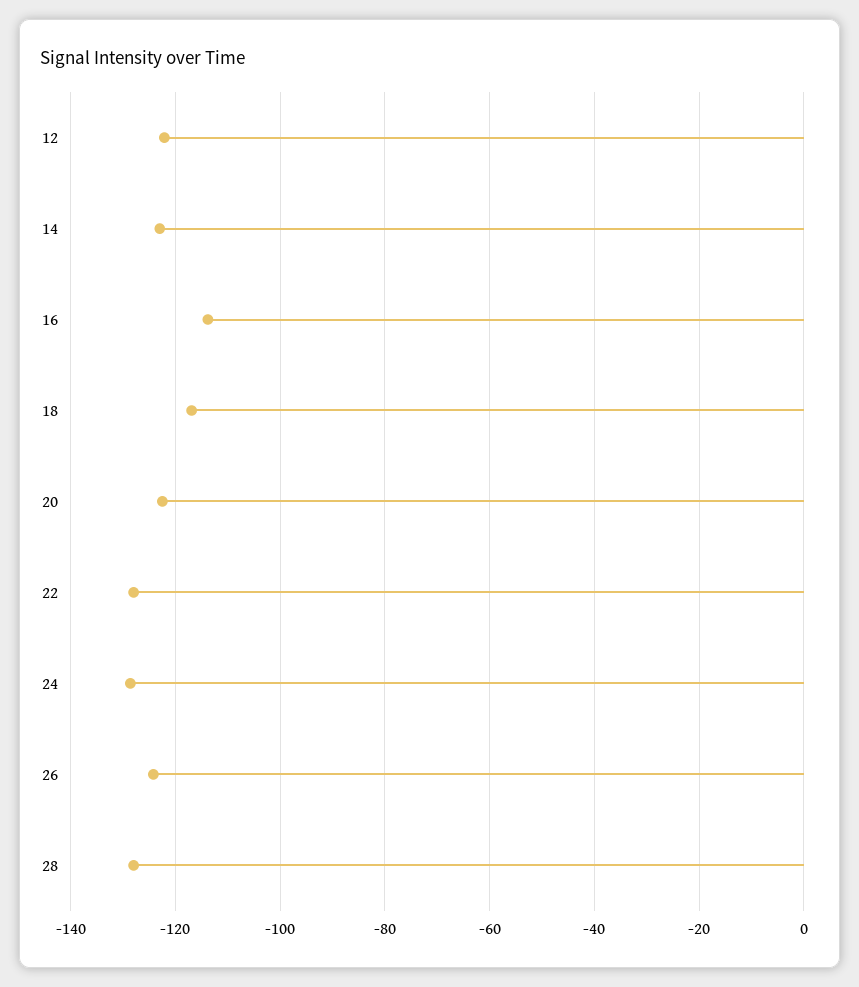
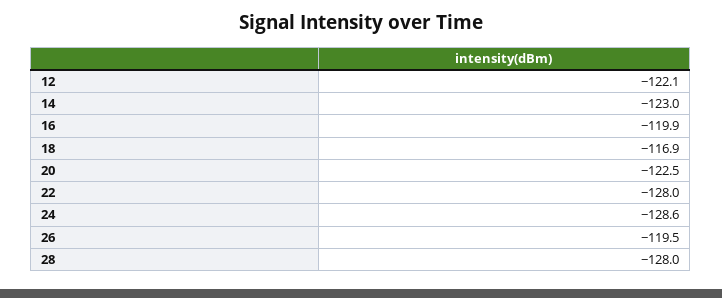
  {
    "12": -122.1,
    "14": -123,
-   "16": -114,
+   "16": -119.9,
    "18": -116.9,
    "20": -122.5,
    "22": -128,
    "24": -128.6,
-   "26": -124,
+   "26": -119.5,
    "28": -128
  }

